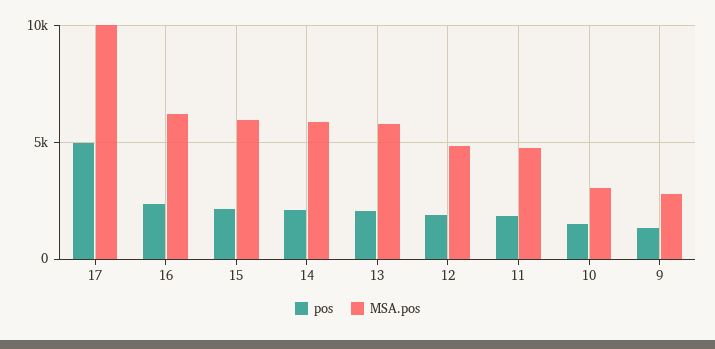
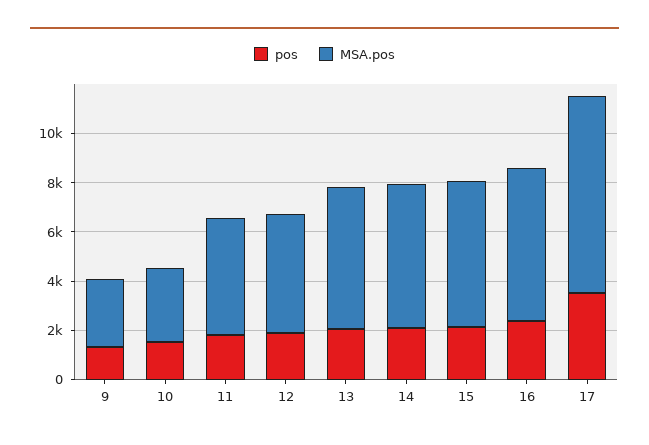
  {
    "pos": {
-     "17": 5000,
+     "17": 3500,
      "16": 2500,
      "15": 2000,
      "14": 2000,
      "13": 2000,
      "12": 2000,
      "11": 2000,
      "10": 1500,
      "9": 1500
    },
    "MSA.pos": {
-     "17": 10000,
+     "17": 8000,
      "16": 6000,
      "15": 6000,
      "14": 6000,
      "13": 6000,
      "12": 5000,
      "11": 5000,
      "10": 3000,
      "9": 3000
    }
  }

